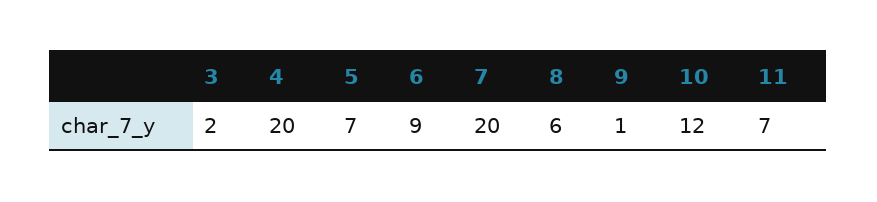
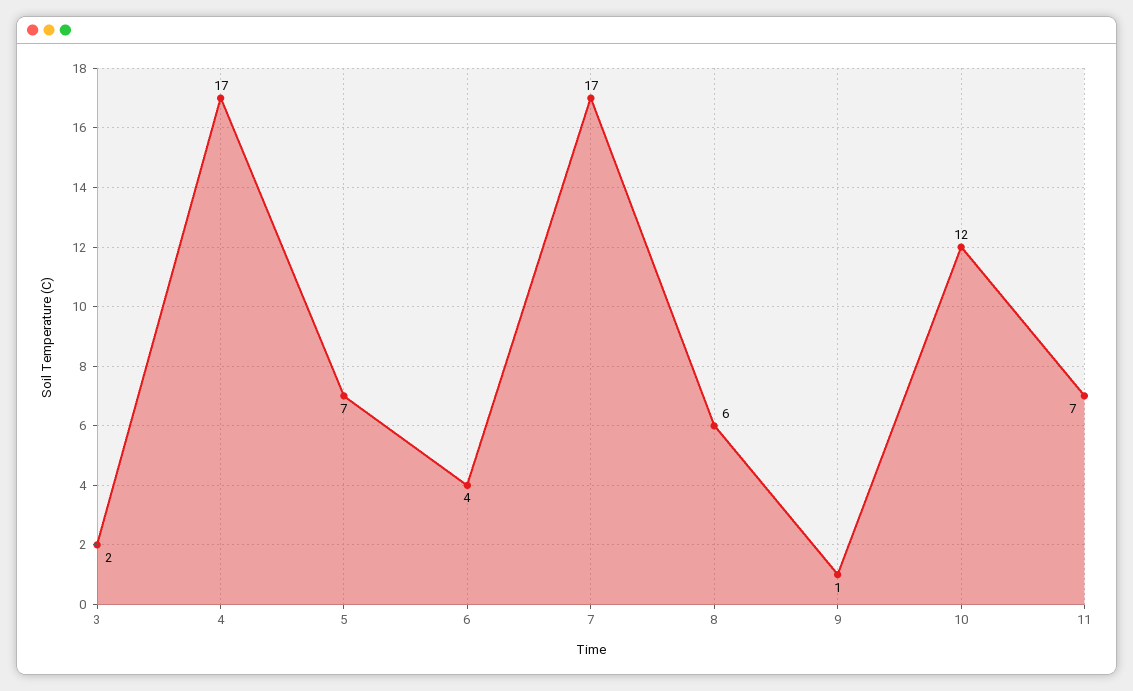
  {
    "3": 2,
-   "4": 20,
+   "4": 17,
    "5": 7,
-   "6": 9,
+   "6": 4,
-   "7": 20,
+   "7": 17,
    "8": 6,
    "9": 1,
    "10": 12,
    "11": 7
  }

